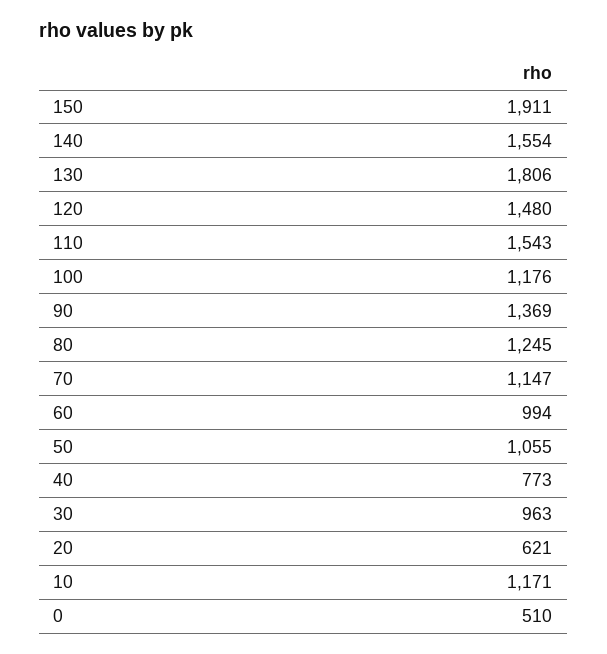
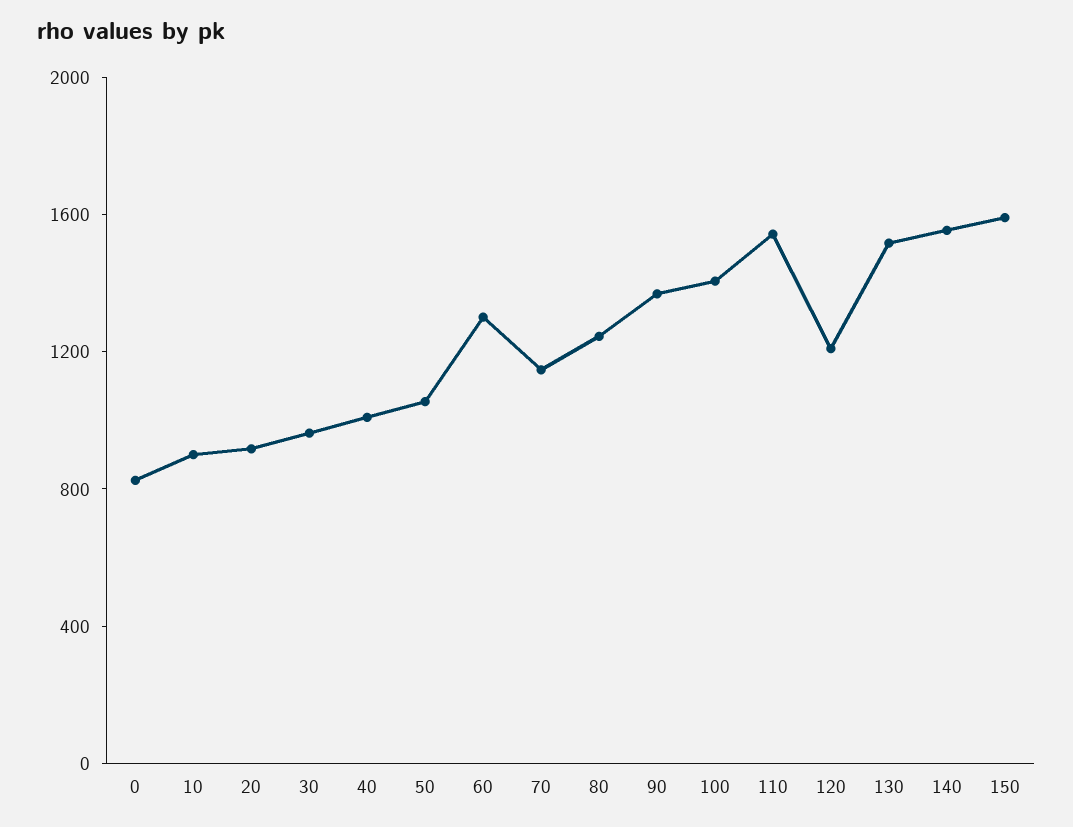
  {
-   "150": 1911,
+   "150": 1600,
    "140": 1554,
-   "130": 1806,
+   "130": 1500,
-   "120": 1480,
+   "120": 1200,
    "110": 1543,
-   "100": 1176,
+   "100": 1400,
    "90": 1369,
    "80": 1245,
    "70": 1147,
-   "60": 994,
+   "60": 1300,
    "50": 1055,
-   "40": 773,
+   "40": 1000,
    "30": 963,
-   "20": 621,
+   "20": 900,
-   "10": 1171,
+   "10": 900,
-   "0": 510
+   "0": 800
  }

